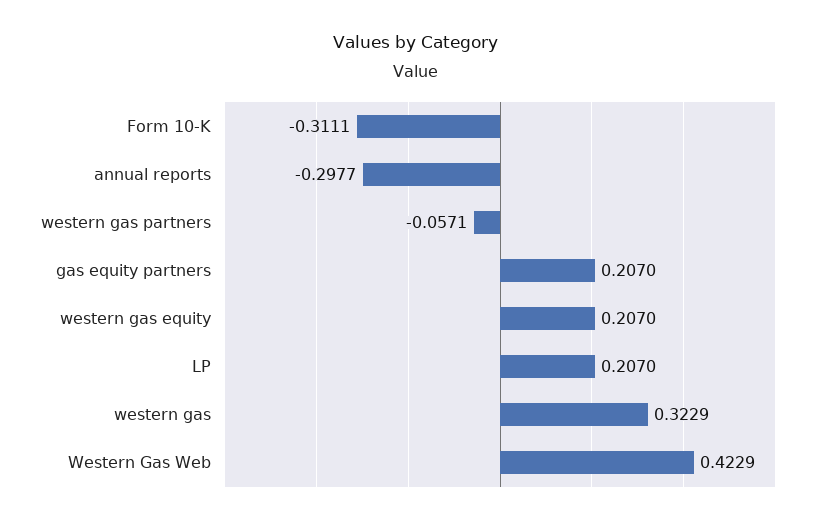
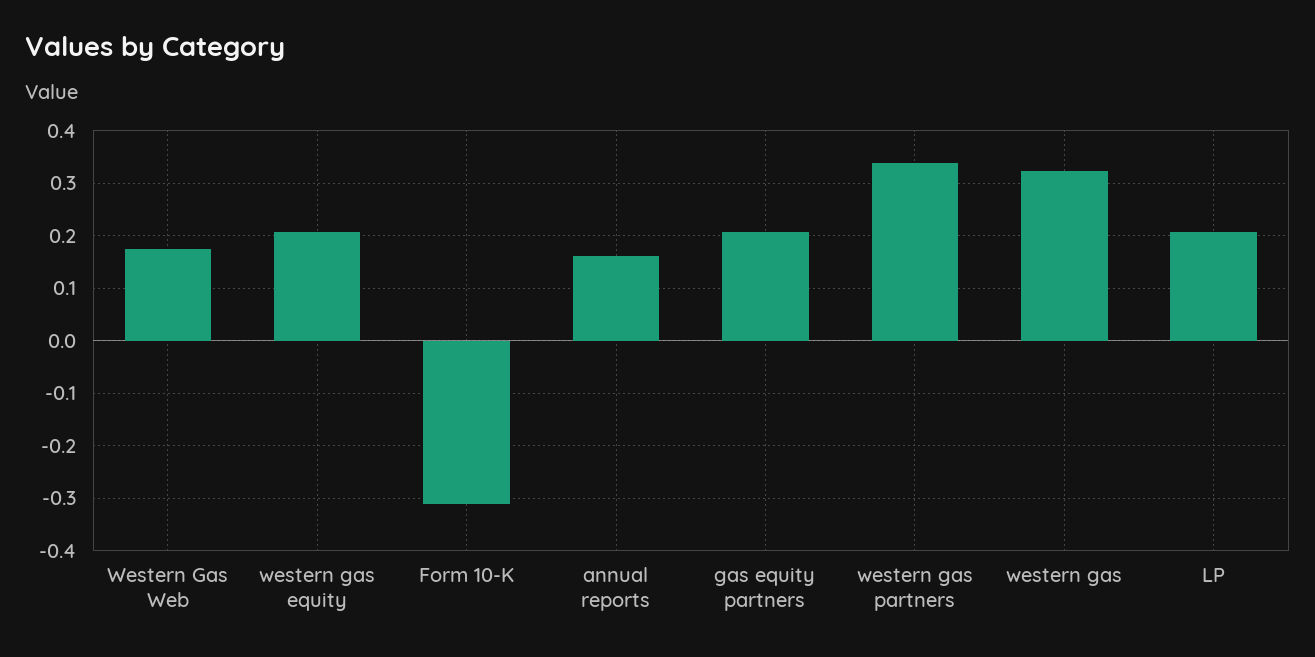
  {
    "Form 10-K": -0.3111,
-   "annual reports": -0.2977,
+   "annual reports": 0.16,
-   "western gas partners": -0.0571,
+   "western gas partners": 0.34,
    "gas equity partners": 0.207,
    "western gas equity": 0.207,
    "LP": 0.207,
    "western gas": 0.3229,
-   "Western Gas Web": 0.4229
+   "Western Gas Web": 0.18
  }

